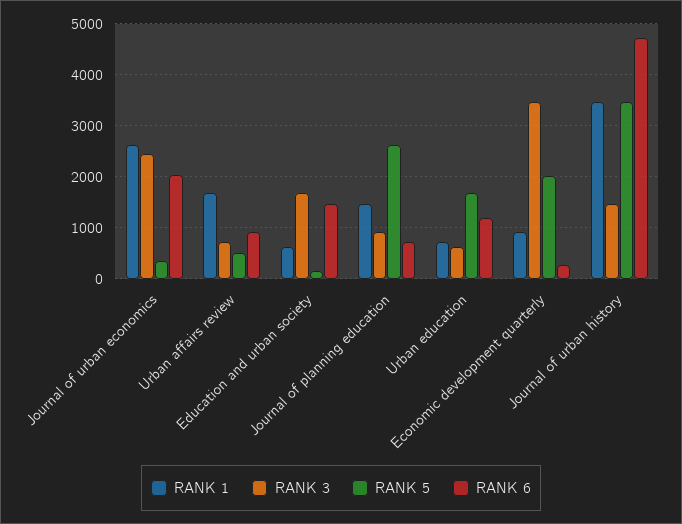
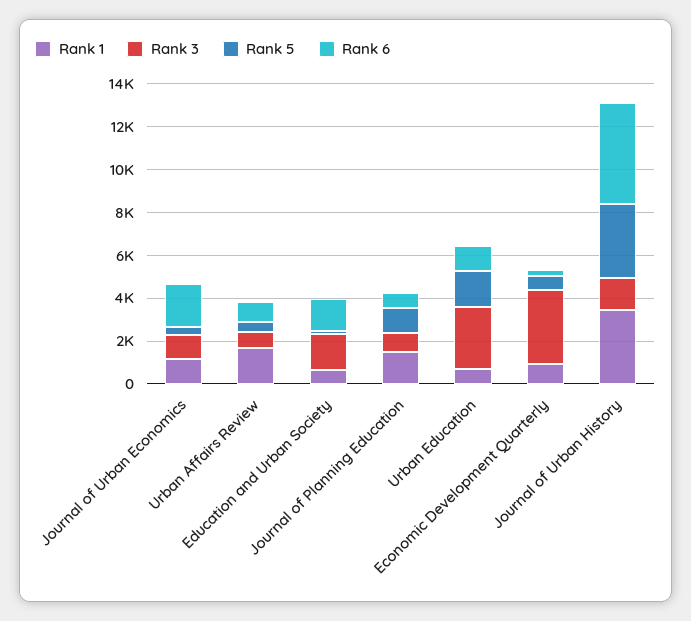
  {
    "RANK 1": {
-     "Journal of urban economics": 2600,
+     "Journal of urban economics": 1000,
      "Urban affairs review": 1600,
      "Education and urban society": 600,
      "Journal of planning education": 1400,
      "Urban education": 800,
      "Economic development quarterly": 1000,
      "Journal of urban history": 3400
    },
    "RANK 3": {
-     "Journal of urban economics": 2400,
+     "Journal of urban economics": 1000,
      "Urban affairs review": 800,
      "Education and urban society": 1600,
      "Journal of planning education": 1000,
-     "Urban education": 600,
+     "Urban education": 3000,
      "Economic development quarterly": 3400,
      "Journal of urban history": 1400
    },
    "RANK 5": {
      "Journal of urban economics": 400,
      "Urban affairs review": 400,
      "Education and urban society": 200,
-     "Journal of planning education": 2600,
+     "Journal of planning education": 1000,
      "Urban education": 1600,
-     "Economic development quarterly": 2000,
+     "Economic development quarterly": 500,
      "Journal of urban history": 3400
    },
    "RANK 6": {
      "Journal of urban economics": 2000,
      "Urban affairs review": 1000,
      "Education and urban society": 1400,
      "Journal of planning education": 800,
      "Urban education": 1200,
      "Economic development quarterly": 200,
      "Journal of urban history": 4800
    }
  }

